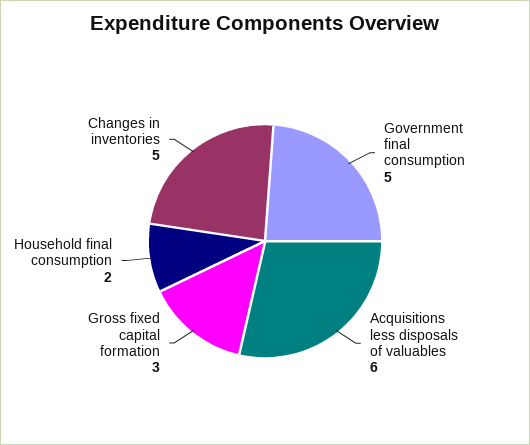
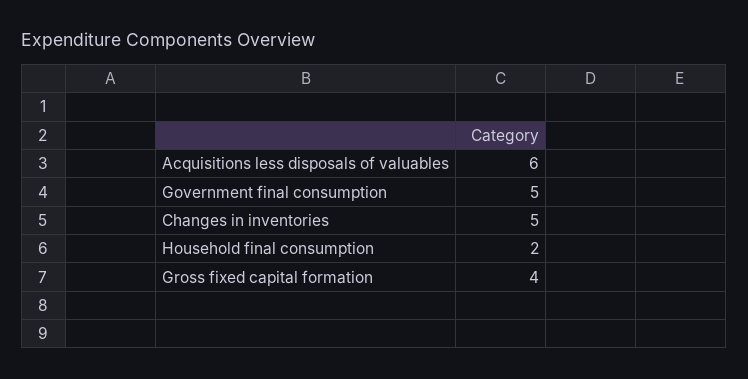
  {
    "Government final consumption": 5,
    "Acquisitions less disposals of valuables": 6,
-   "Gross fixed capital formation": 3,
+   "Gross fixed capital formation": 4,
    "Household final consumption": 2,
    "Changes in inventories": 5
  }

